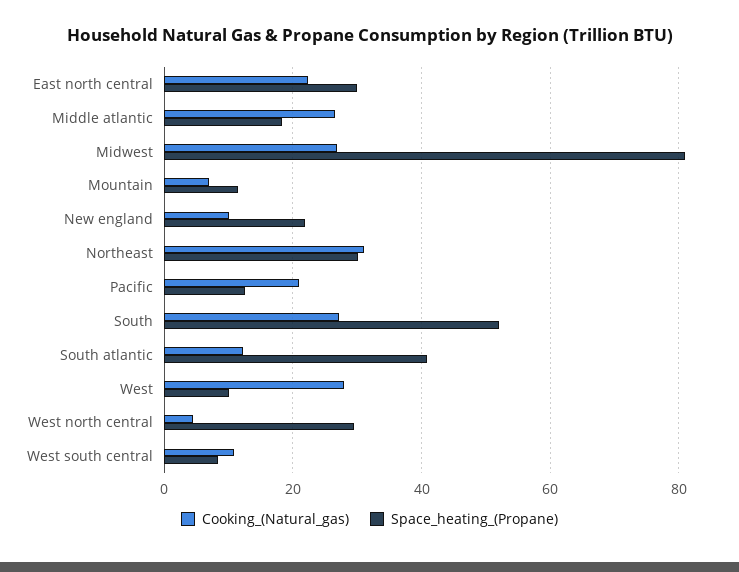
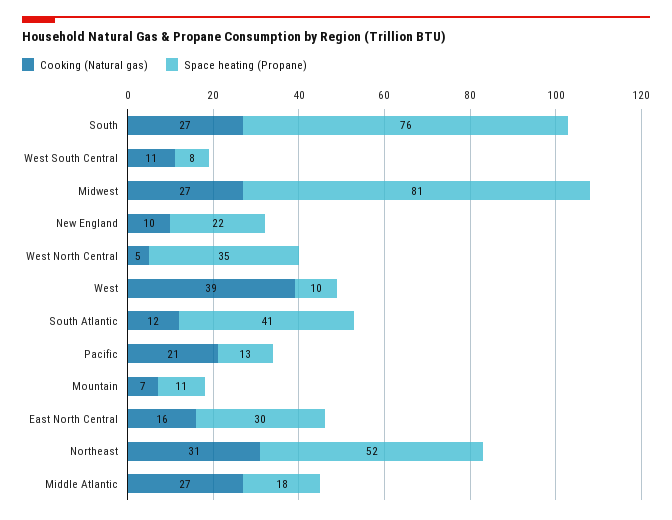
  {
    "Cooking_(Natural_gas)": {
-     "East north central": 22,
+     "East north central": 16,
      "Middle atlantic": 27,
      "Midwest": 27,
      "Mountain": 7,
      "New england": 10,
      "Northeast": 31,
      "Pacific": 21,
      "South": 27,
      "South atlantic": 12,
-     "West": 28,
+     "West": 39,
      "West north central": 5,
      "West south central": 11
    },
    "Space_heating_(Propane)": {
      "East north central": 30,
      "Middle atlantic": 18,
      "Midwest": 81,
      "Mountain": 11,
      "New england": 22,
-     "Northeast": 30,
+     "Northeast": 52,
      "Pacific": 13,
-     "South": 52,
+     "South": 76,
      "South atlantic": 41,
      "West": 10,
-     "West north central": 30,
+     "West north central": 35,
      "West south central": 8
    }
  }

